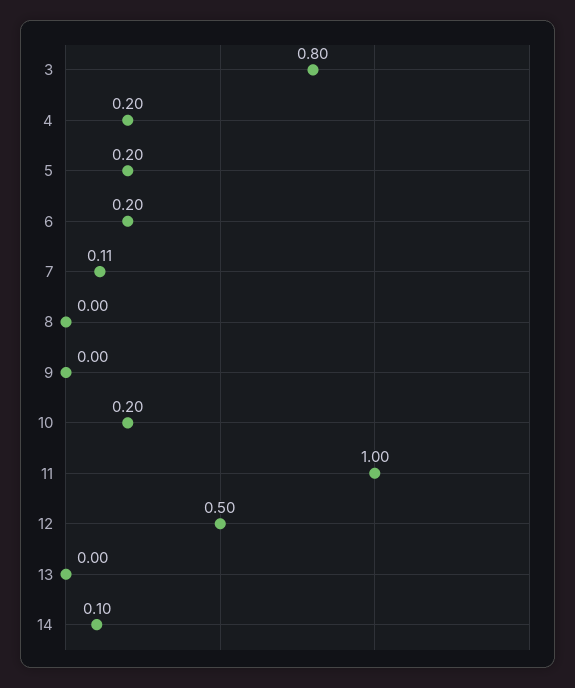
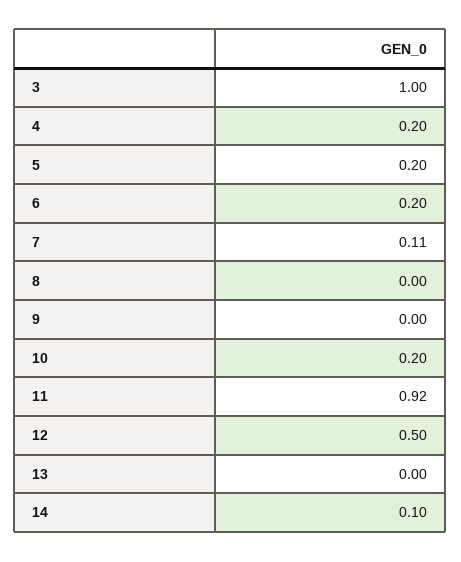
  {
-   "3": 0.8,
+   "3": 1,
    "4": 0.2,
    "5": 0.2,
    "6": 0.2,
    "7": 0.11,
    "8": 0,
    "9": 0,
    "10": 0.2,
-   "11": 1,
+   "11": 0.92,
    "12": 0.5,
    "13": 0,
    "14": 0.1
  }

